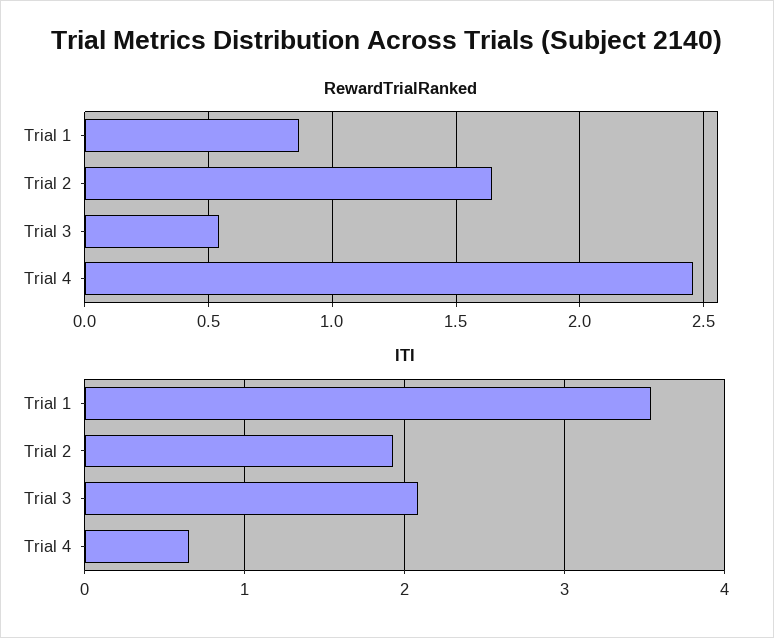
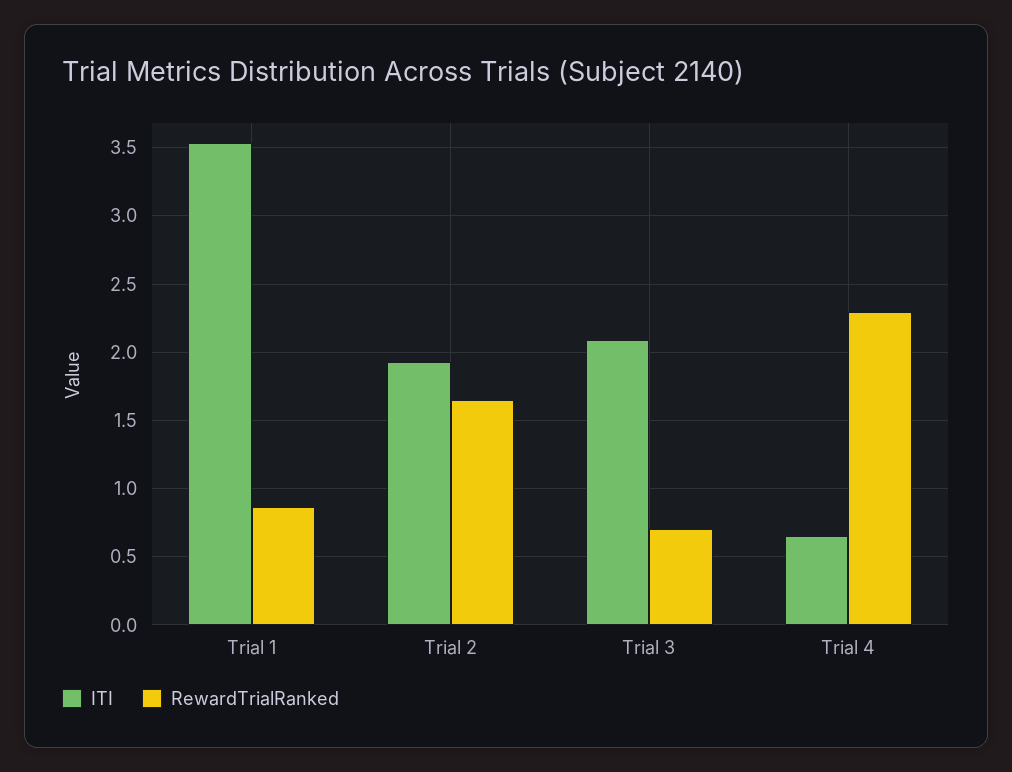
  {
    "RewardTrialRanked": {
      "Trial 1": 0.85,
      "Trial 2": 1.65,
-     "Trial 3": 0.55,
+     "Trial 3": 0.7,
-     "Trial 4": 2.45
+     "Trial 4": 2.3
    },
    "ITI": {
      "Trial 1": 3.55,
      "Trial 2": 1.95,
      "Trial 3": 2.1,
      "Trial 4": 0.65
    }
  }

